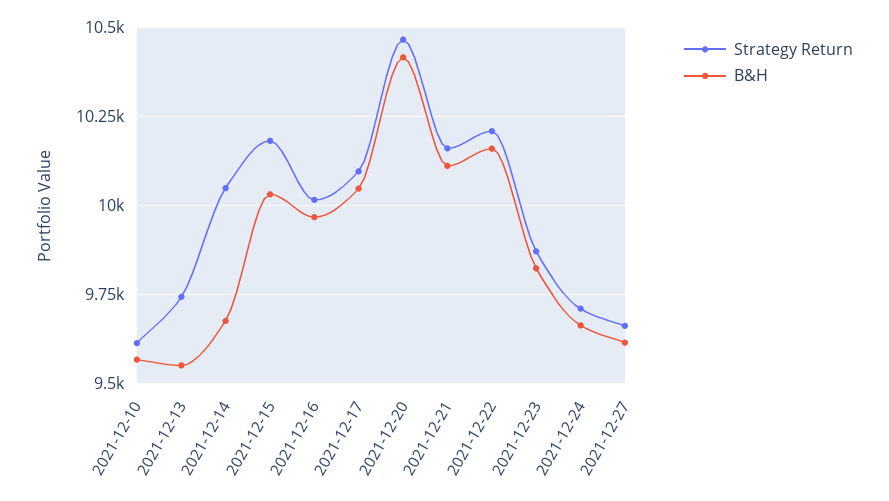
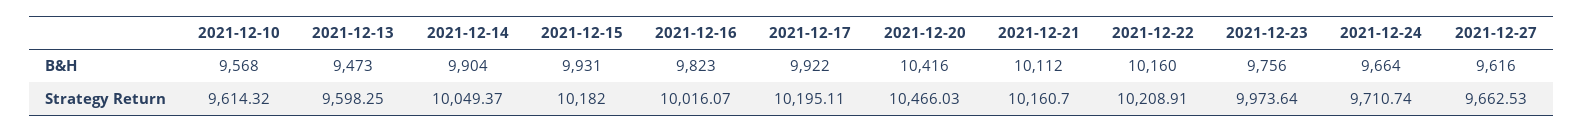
  {
    "Strategy Return": {
      "2021-12-10": 9614.32,
-     "2021-12-13": 9750,
+     "2021-12-13": 9598.25,
      "2021-12-14": 10049.37,
      "2021-12-15": 10182,
      "2021-12-16": 10016.07,
-     "2021-12-17": 10100,
+     "2021-12-17": 10195.11,
      "2021-12-20": 10466.03,
      "2021-12-21": 10160.7,
      "2021-12-22": 10208.91,
-     "2021-12-23": 9875,
+     "2021-12-23": 9973.64,
      "2021-12-24": 9710.74,
      "2021-12-27": 9662.53
    },
    "B&H": {
      "2021-12-10": 9568,
-     "2021-12-13": 9550,
+     "2021-12-13": 9473,
-     "2021-12-14": 9675,
+     "2021-12-14": 9904,
-     "2021-12-15": 10025,
+     "2021-12-15": 9931,
-     "2021-12-16": 9975,
+     "2021-12-16": 9823,
-     "2021-12-17": 10050,
+     "2021-12-17": 9922,
      "2021-12-20": 10416,
      "2021-12-21": 10112,
      "2021-12-22": 10160,
-     "2021-12-23": 9825,
+     "2021-12-23": 9756,
      "2021-12-24": 9664,
      "2021-12-27": 9616
    }
  }

